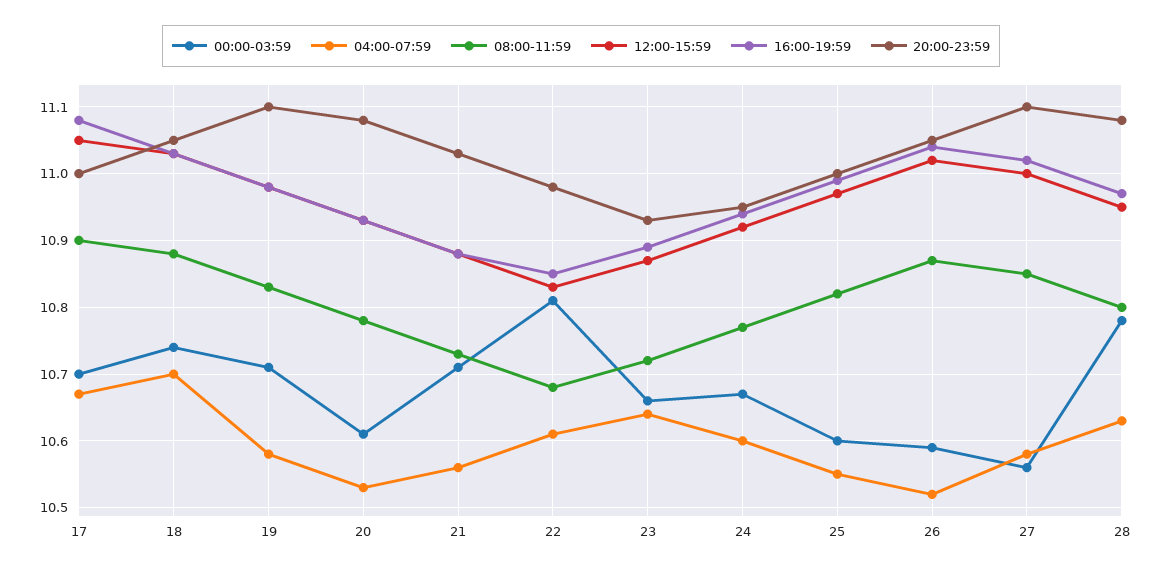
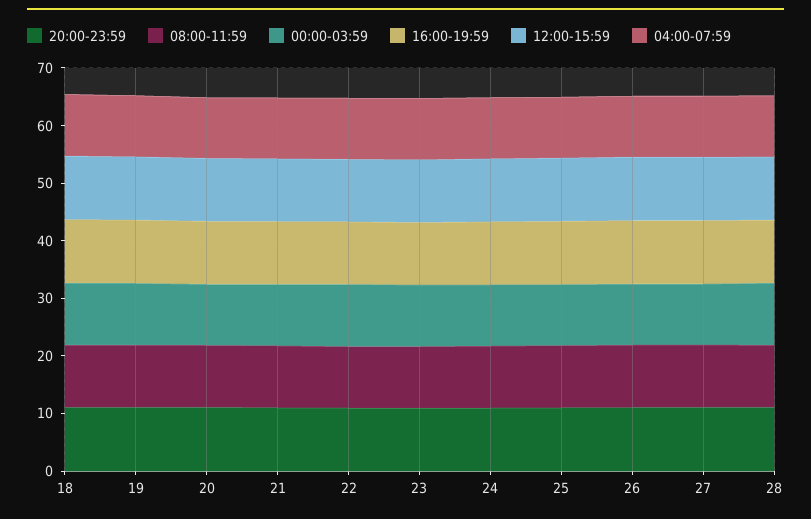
  {
    "00:00-03:59": {
-     "17": 10.7,
      "18": 10.74,
      "19": 10.71,
      "20": 10.61,
      "21": 10.71,
      "22": 10.81,
      "23": 10.66,
      "24": 10.67,
      "25": 10.6,
      "26": 10.59,
      "27": 10.56,
      "28": 10.78
    },
    "04:00-07:59": {
-     "17": 10.67,
      "18": 10.7,
      "19": 10.58,
      "20": 10.53,
      "21": 10.56,
      "22": 10.61,
      "23": 10.64,
      "24": 10.6,
      "25": 10.55,
      "26": 10.52,
      "27": 10.58,
      "28": 10.63
    },
    "08:00-11:59": {
-     "17": 10.9,
      "18": 10.88,
      "19": 10.83,
      "20": 10.78,
      "21": 10.73,
      "22": 10.68,
      "23": 10.72,
      "24": 10.77,
      "25": 10.82,
      "26": 10.87,
      "27": 10.85,
      "28": 10.8
    },
    "12:00-15:59": {
-     "17": 11.05,
      "18": 11.03,
      "19": 10.98,
      "20": 10.93,
      "21": 10.88,
      "22": 10.83,
      "23": 10.87,
      "24": 10.92,
      "25": 10.97,
      "26": 11.02,
      "27": 11,
      "28": 10.95
    },
    "16:00-19:59": {
-     "17": 11.08,
      "18": 11.03,
      "19": 10.98,
      "20": 10.93,
      "21": 10.88,
      "22": 10.85,
      "23": 10.89,
      "24": 10.94,
      "25": 10.99,
      "26": 11.04,
      "27": 11.02,
      "28": 10.97
    },
    "20:00-23:59": {
-     "17": 11,
      "18": 11.05,
      "19": 11.1,
      "20": 11.08,
      "21": 11.03,
      "22": 10.98,
      "23": 10.93,
      "24": 10.95,
      "25": 11,
      "26": 11.05,
      "27": 11.1,
      "28": 11.08
    }
  }

